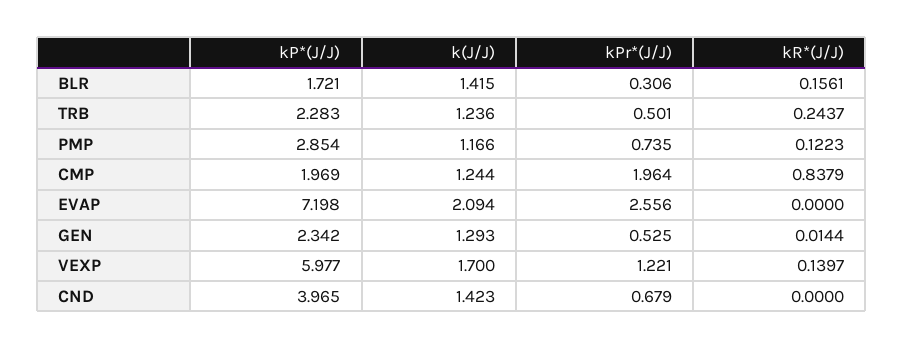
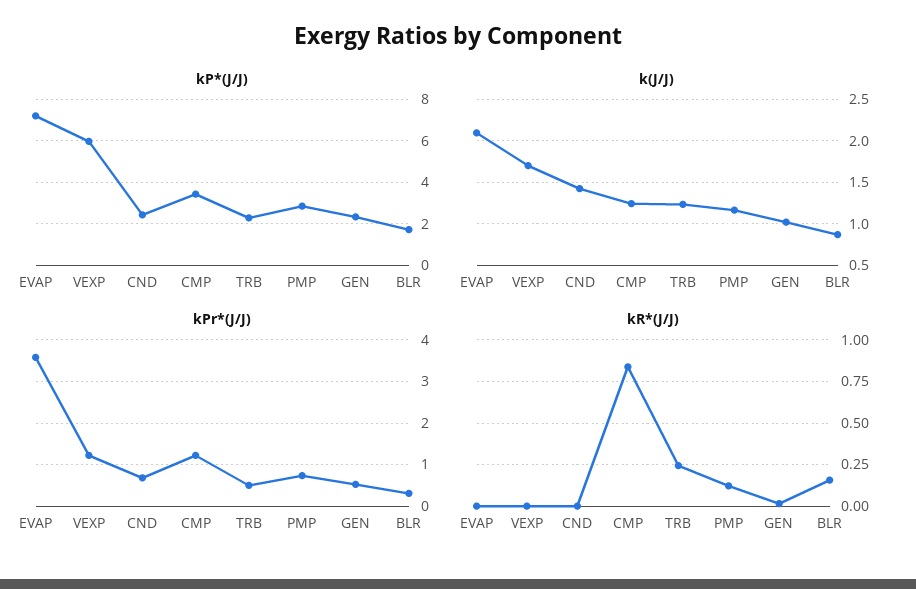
  {
    "kP*(J/J)": {
      "BLR": 1.721,
      "TRB": 2.283,
      "PMP": 2.854,
-     "CMP": 1.969,
+     "CMP": 3.5,
      "EVAP": 7.198,
      "GEN": 2.342,
      "VEXP": 5.977,
-     "CND": 3.965
+     "CND": 2.5
    },
    "k(J/J)": {
-     "BLR": 1.415,
+     "BLR": 0.9,
      "TRB": 1.236,
      "PMP": 1.166,
      "CMP": 1.244,
      "EVAP": 2.094,
-     "GEN": 1.293,
+     "GEN": 1,
      "VEXP": 1.7,
      "CND": 1.423
    },
    "kPr*(J/J)": {
      "BLR": 0.306,
      "TRB": 0.501,
      "PMP": 0.735,
-     "CMP": 1.964,
+     "CMP": 1.2,
-     "EVAP": 2.556,
+     "EVAP": 3.6,
      "GEN": 0.525,
      "VEXP": 1.221,
      "CND": 0.679
    },
    "kR*(J/J)": {
      "BLR": 0.1561,
      "TRB": 0.2437,
      "PMP": 0.1223,
      "CMP": 0.8379,
      "EVAP": 0,
      "GEN": 0.0144,
-     "VEXP": 0.1397,
+     "VEXP": 0,
      "CND": 0
    }
  }

